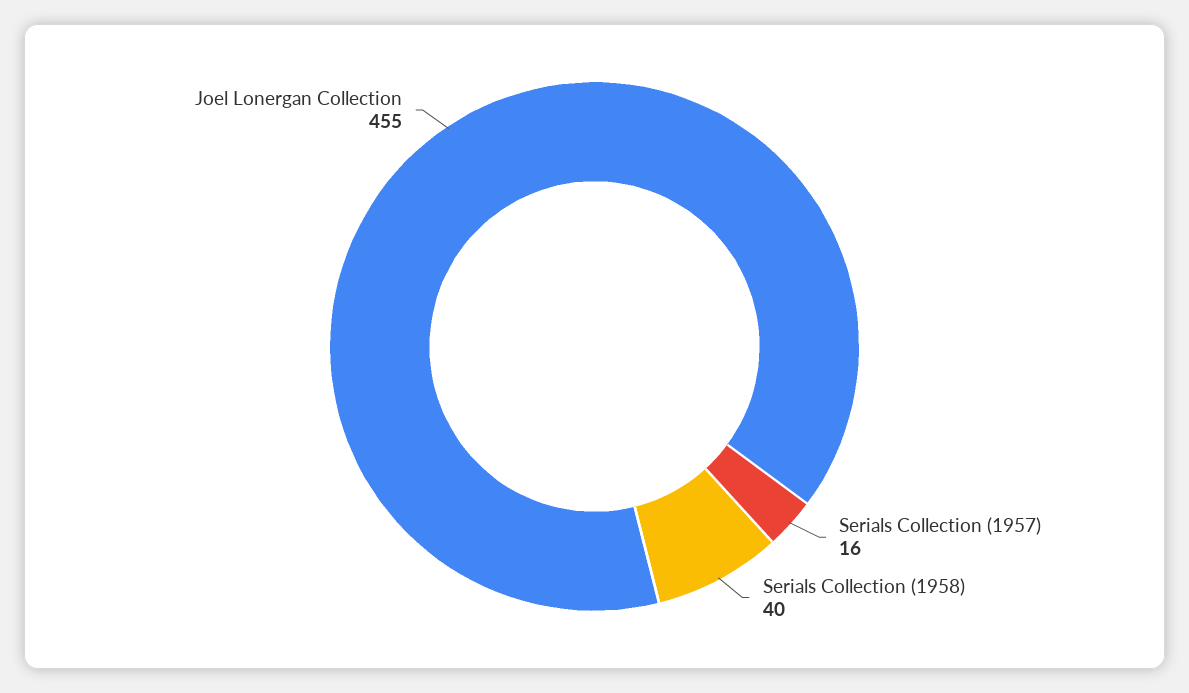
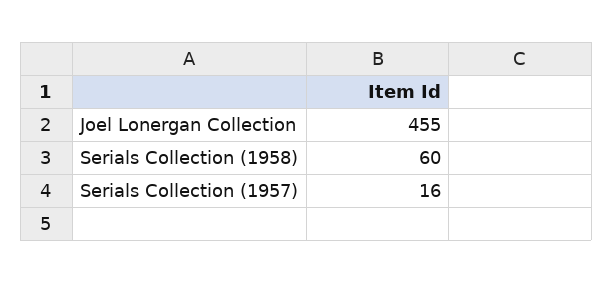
  {
    "Serials Collection (1957)": 16,
-   "Serials Collection (1958)": 40,
+   "Serials Collection (1958)": 60,
    "Joel Lonergan Collection": 455
  }

